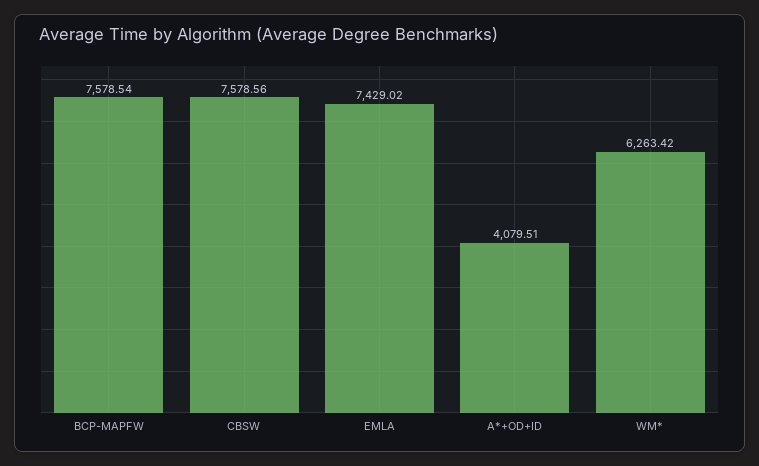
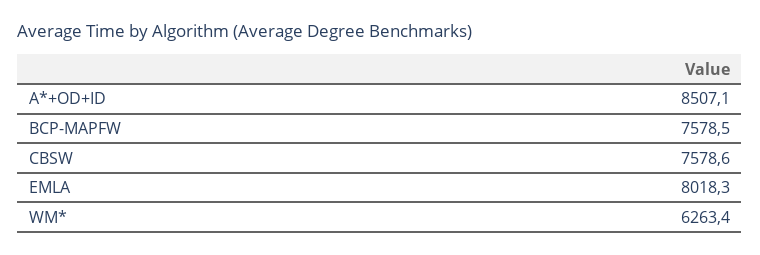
  {
    "BCP-MAPFW": 7578.54,
    "CBSW": 7578.56,
-   "EMLA": 7429.02,
+   "EMLA": 8018.3,
-   "A*+OD+ID": 4079.51,
+   "A*+OD+ID": 8507.1,
    "WM*": 6263.42
  }

